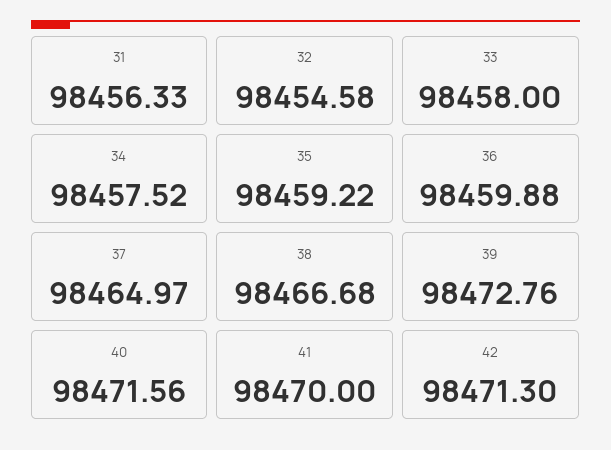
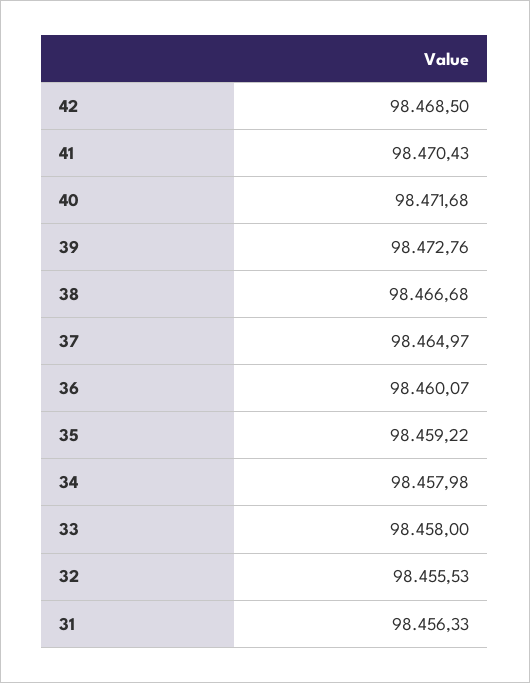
  {
    "31": 98456.33,
-   "32": 98454.58,
+   "32": 98455.53,
    "33": 98458,
-   "34": 98457.52,
+   "34": 98457.98,
    "35": 98459.22,
-   "36": 98459.88,
+   "36": 98460.07,
    "37": 98464.97,
    "38": 98466.68,
    "39": 98472.76,
-   "40": 98471.56,
+   "40": 98471.68,
-   "41": 98470,
+   "41": 98470.43,
-   "42": 98471.3
+   "42": 98468.5
  }

